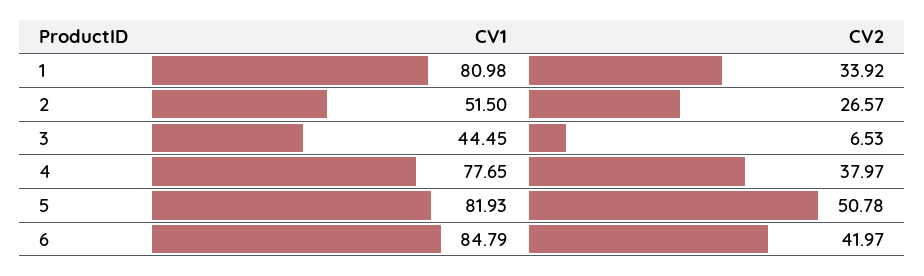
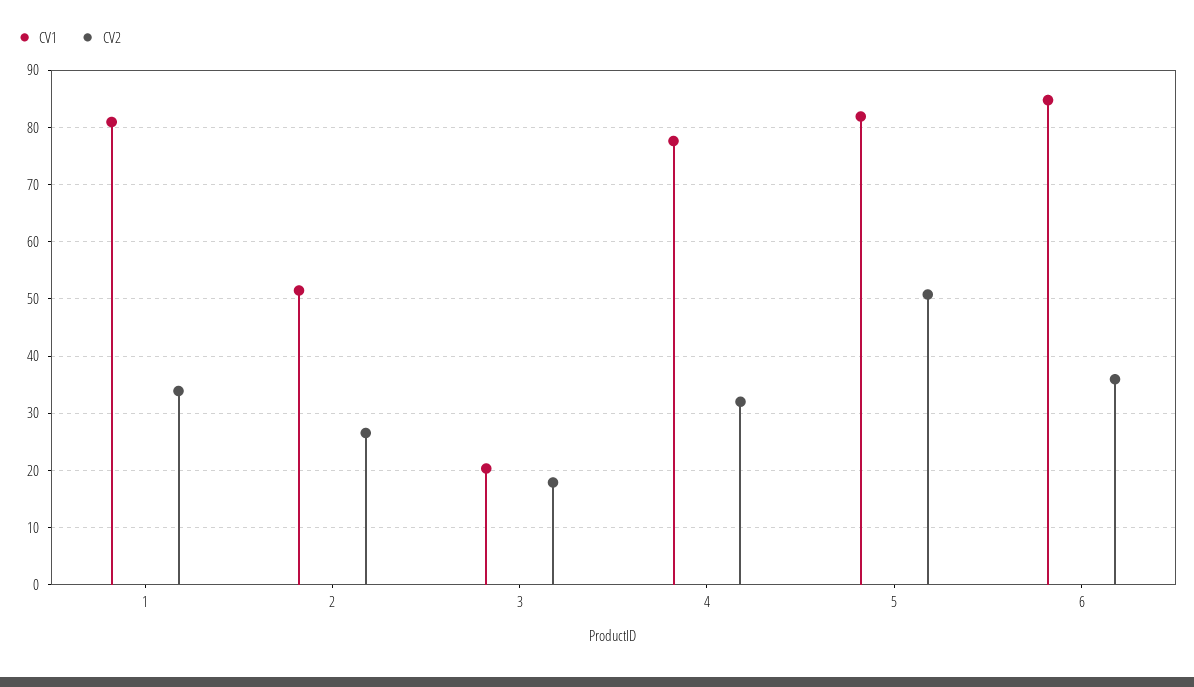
  {
    "CV1": {
      "1": 80.98,
      "2": 51.5,
-     "3": 44.45,
+     "3": 20,
      "4": 77.65,
      "5": 81.93,
      "6": 84.79
    },
    "CV2": {
      "1": 33.92,
      "2": 26.57,
-     "3": 6.53,
+     "3": 18,
-     "4": 37.97,
+     "4": 32,
      "5": 50.78,
-     "6": 41.97
+     "6": 36
    }
  }

